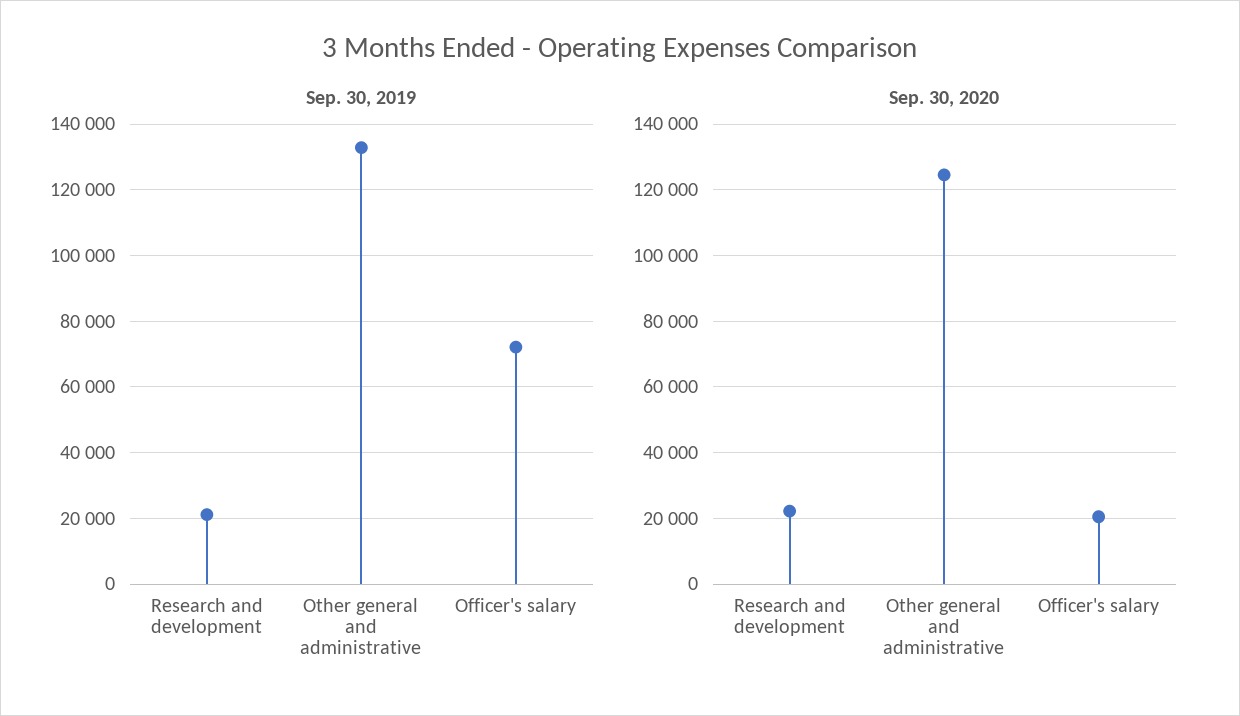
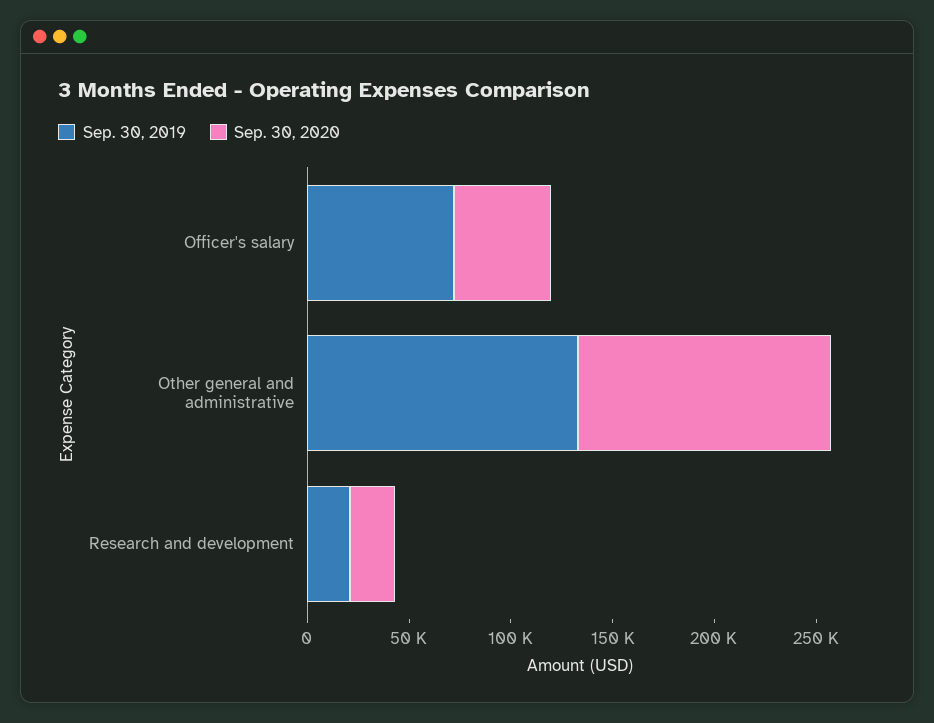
  {
    "Sep. 30, 2019": {
      "Research and development": 22000,
      "Other general and administrative": 132000,
      "Officer's salary": 72000
    },
    "Sep. 30, 2020": {
      "Research and development": 22000,
      "Other general and administrative": 124000,
-     "Officer's salary": 20000
+     "Officer's salary": 50000
    }
  }

